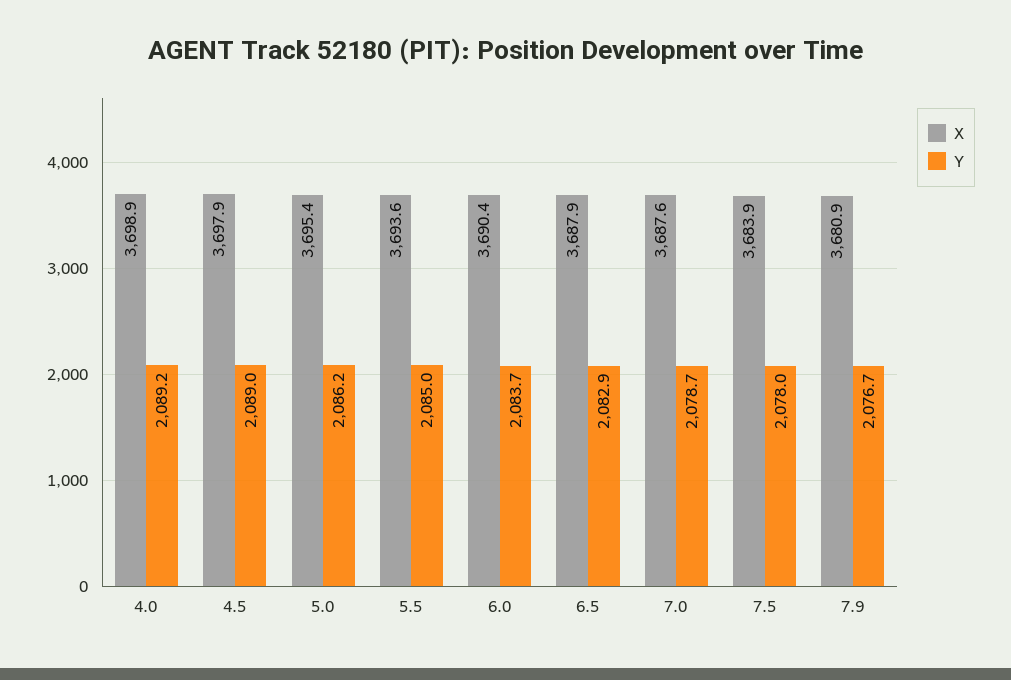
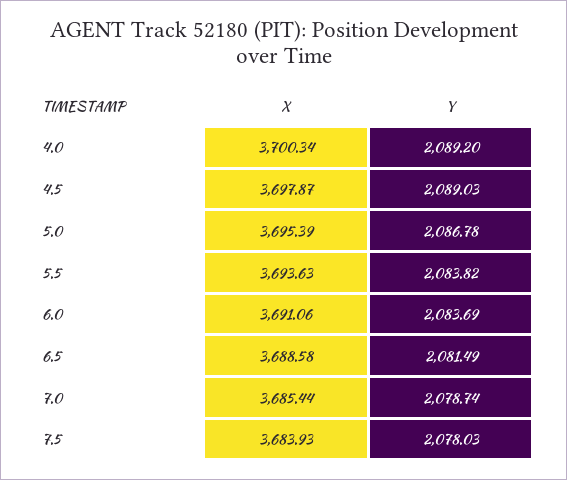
  {
    "X": {
-     "4.0": 3698.9,
+     "4.0": 3700.34,
      "4.5": 3697.87,
      "5.0": 3695.39,
      "5.5": 3693.63,
-     "6.0": 3690.4,
+     "6.0": 3691.06,
-     "6.5": 3687.9,
+     "6.5": 3688.58,
-     "7.0": 3687.6,
+     "7.0": 3685.44,
-     "7.5": 3683.93,
+     "7.5": 3683.93
-     "7.9": 3680.9
    },
    "Y": {
      "4.0": 2089.2,
      "4.5": 2089.03,
-     "5.0": 2086.2,
+     "5.0": 2086.78,
-     "5.5": 2085,
+     "5.5": 2083.82,
      "6.0": 2083.69,
-     "6.5": 2082.9,
+     "6.5": 2081.49,
      "7.0": 2078.74,
-     "7.5": 2078.03,
+     "7.5": 2078.03
-     "7.9": 2076.7
    }
  }

